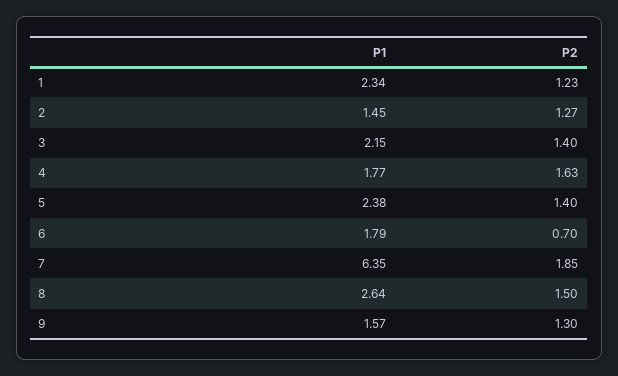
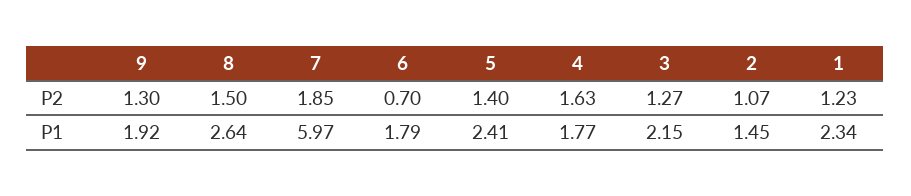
  {
    "P1": {
      "1": 2.34,
      "2": 1.45,
      "3": 2.15,
      "4": 1.77,
-     "5": 2.38,
+     "5": 2.41,
      "6": 1.79,
-     "7": 6.35,
+     "7": 5.97,
      "8": 2.64,
-     "9": 1.57
+     "9": 1.92
    },
    "P2": {
      "1": 1.23,
-     "2": 1.27,
+     "2": 1.07,
-     "3": 1.4,
+     "3": 1.27,
      "4": 1.63,
      "5": 1.4,
      "6": 0.7,
      "7": 1.85,
      "8": 1.5,
      "9": 1.3
    }
  }

